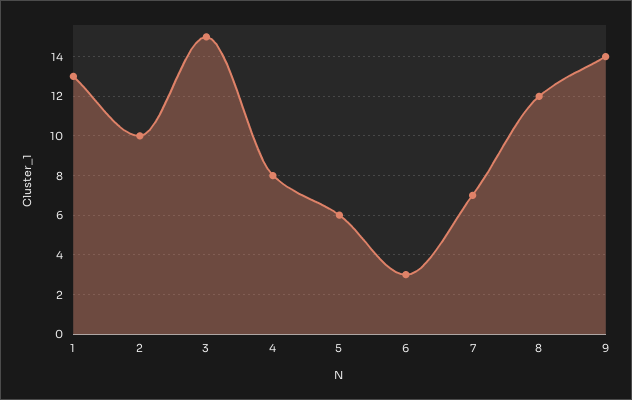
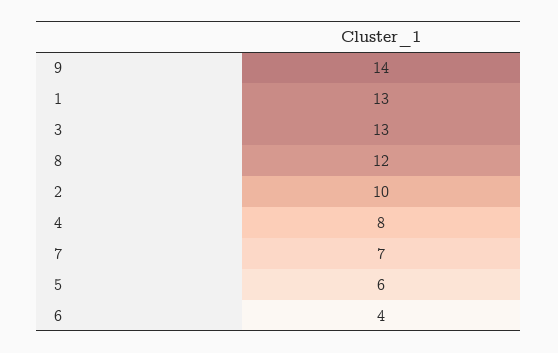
  {
    "1": 13,
    "2": 10,
-   "3": 15,
+   "3": 13,
    "4": 8,
    "5": 6,
-   "6": 3,
+   "6": 4,
    "7": 7,
    "8": 12,
    "9": 14
  }

